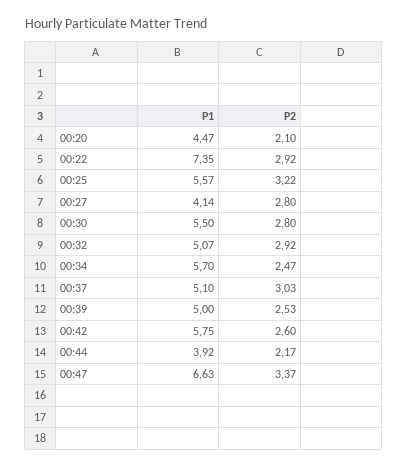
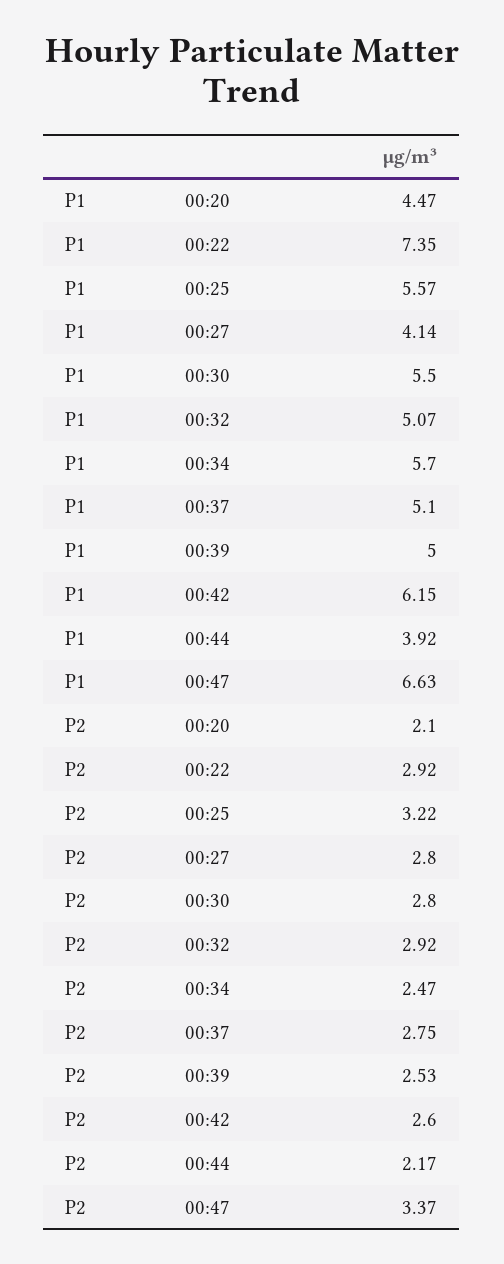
  {
    "P1": {
      "00:20": 4.47,
      "00:22": 7.35,
      "00:25": 5.57,
      "00:27": 4.14,
      "00:30": 5.5,
      "00:32": 5.07,
      "00:34": 5.7,
      "00:37": 5.1,
      "00:39": 5,
-     "00:42": 5.75,
+     "00:42": 6.15,
      "00:44": 3.92,
      "00:47": 6.63
    },
    "P2": {
      "00:20": 2.1,
      "00:22": 2.92,
      "00:25": 3.22,
      "00:27": 2.8,
      "00:30": 2.8,
      "00:32": 2.92,
      "00:34": 2.47,
-     "00:37": 3.03,
+     "00:37": 2.75,
      "00:39": 2.53,
      "00:42": 2.6,
      "00:44": 2.17,
      "00:47": 3.37
    }
  }

